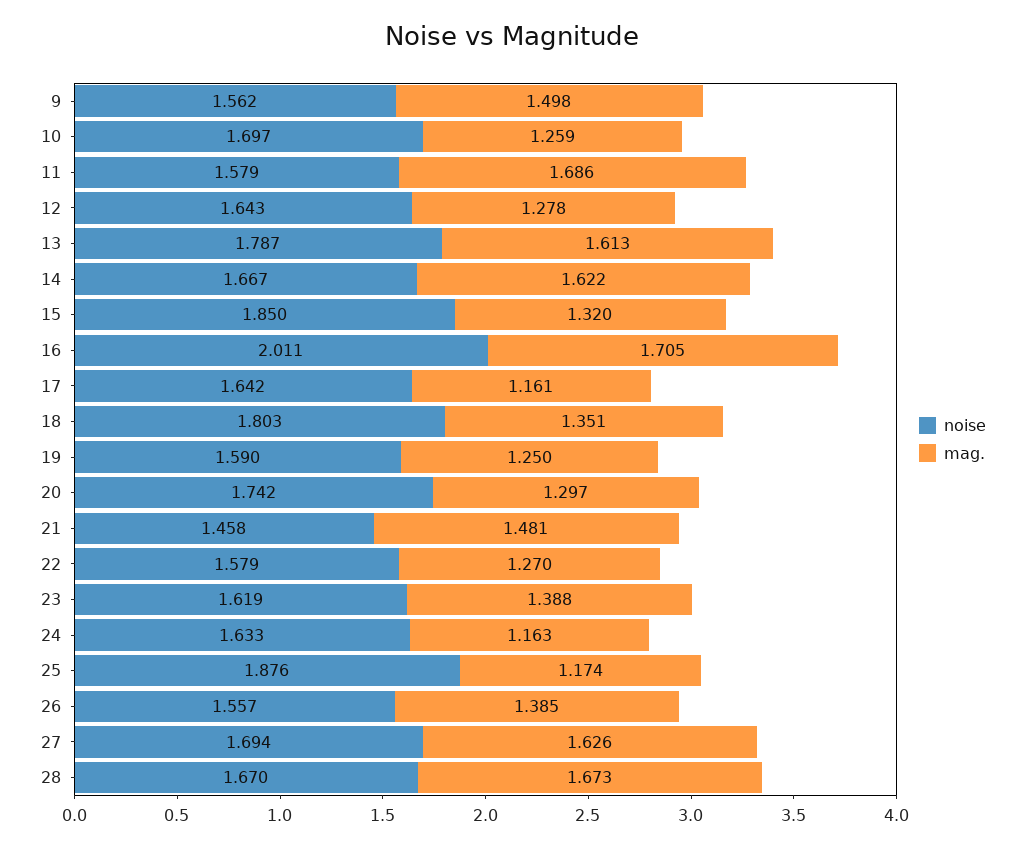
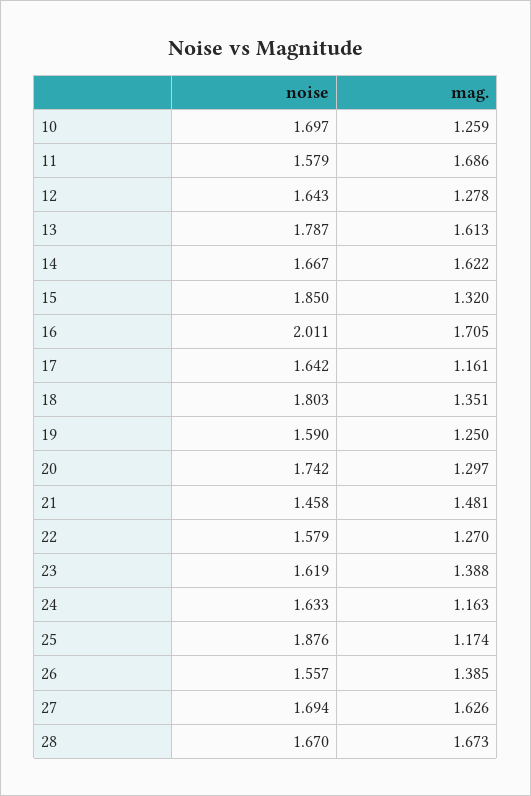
  {
    "noise": {
-     "9": 1.562,
      "10": 1.697,
      "11": 1.579,
      "12": 1.643,
      "13": 1.787,
      "14": 1.667,
      "15": 1.85,
      "16": 2.011,
      "17": 1.642,
      "18": 1.803,
      "19": 1.59,
      "20": 1.742,
      "21": 1.458,
      "22": 1.579,
      "23": 1.619,
      "24": 1.633,
      "25": 1.876,
      "26": 1.557,
      "27": 1.694,
      "28": 1.67
    },
    "mag.": {
-     "9": 1.498,
      "10": 1.259,
      "11": 1.686,
      "12": 1.278,
      "13": 1.613,
      "14": 1.622,
      "15": 1.32,
      "16": 1.705,
      "17": 1.161,
      "18": 1.351,
      "19": 1.25,
      "20": 1.297,
      "21": 1.481,
      "22": 1.27,
      "23": 1.388,
      "24": 1.163,
      "25": 1.174,
      "26": 1.385,
      "27": 1.626,
      "28": 1.673
    }
  }

